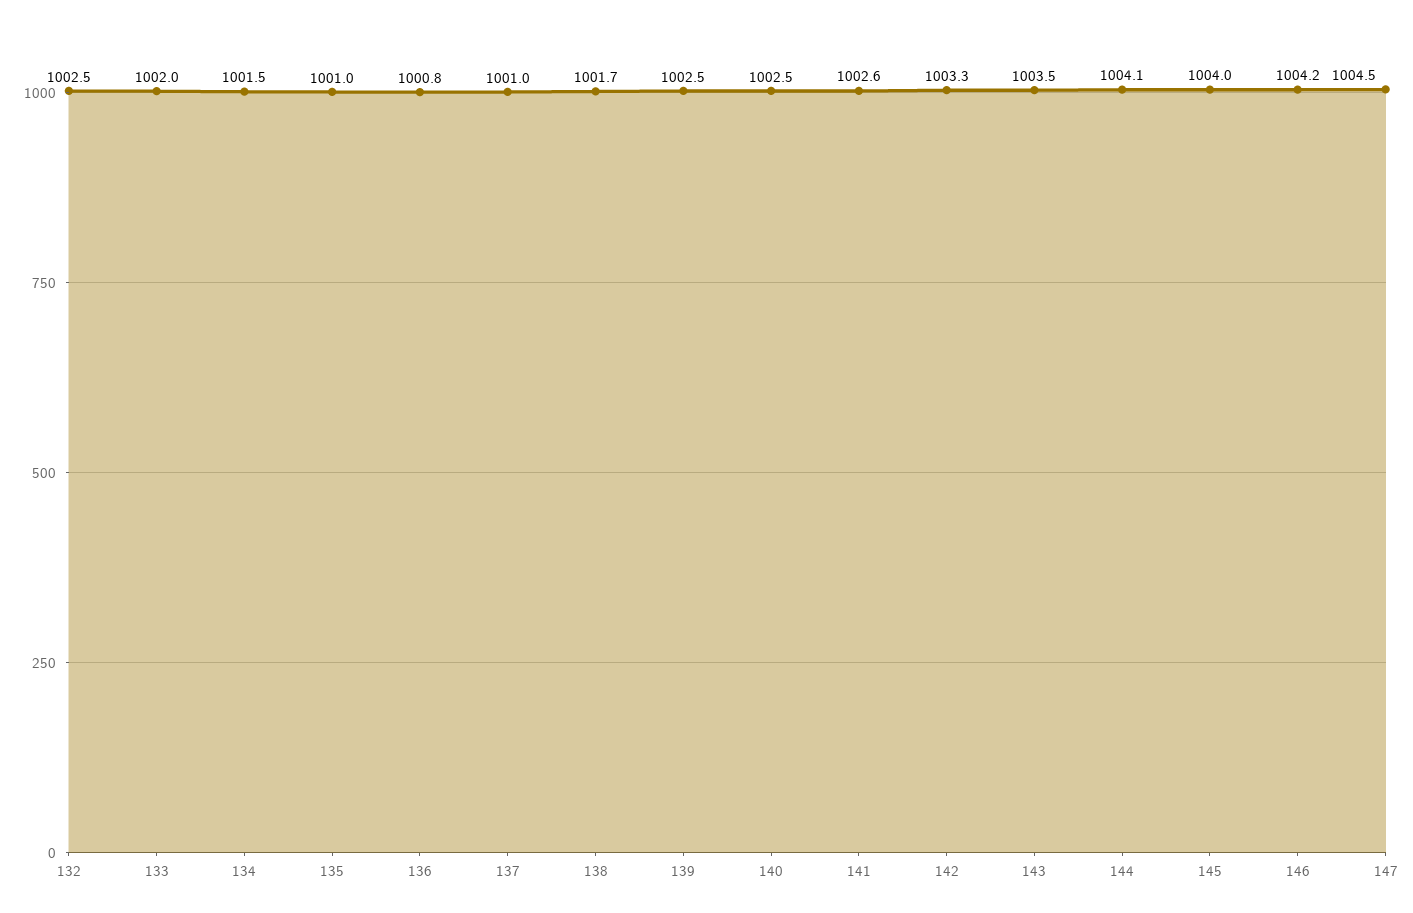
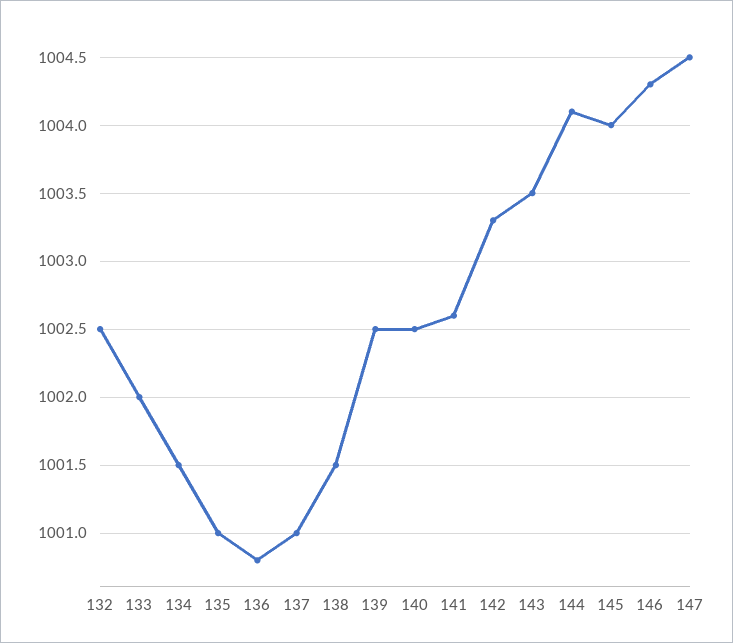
  {
    "132": 1002.5,
    "133": 1002,
    "134": 1001.5,
    "135": 1001,
    "136": 1000.8,
    "137": 1001,
-   "138": 1001.7,
+   "138": 1001.5,
    "139": 1002.5,
    "140": 1002.5,
    "141": 1002.6,
    "142": 1003.3,
    "143": 1003.5,
    "144": 1004.1,
    "145": 1004,
-   "146": 1004.2,
+   "146": 1004.3,
    "147": 1004.5
  }

